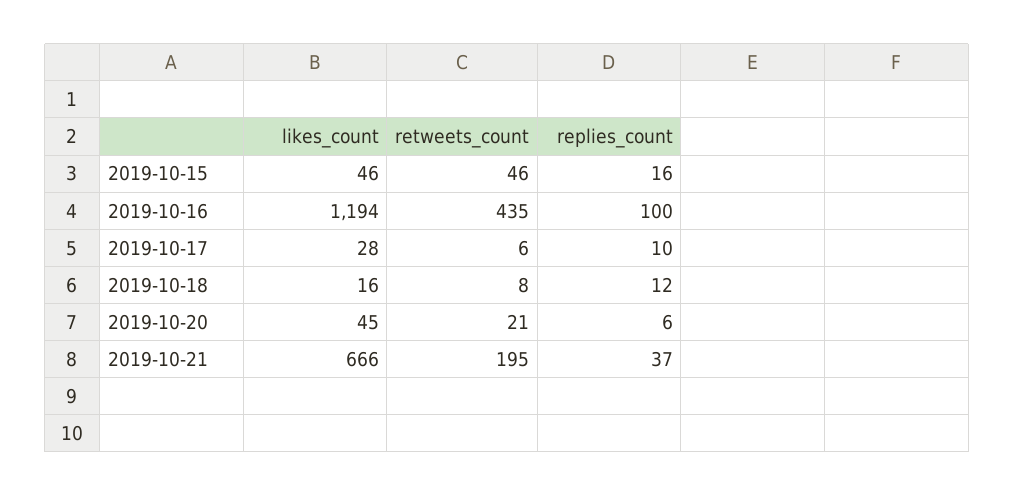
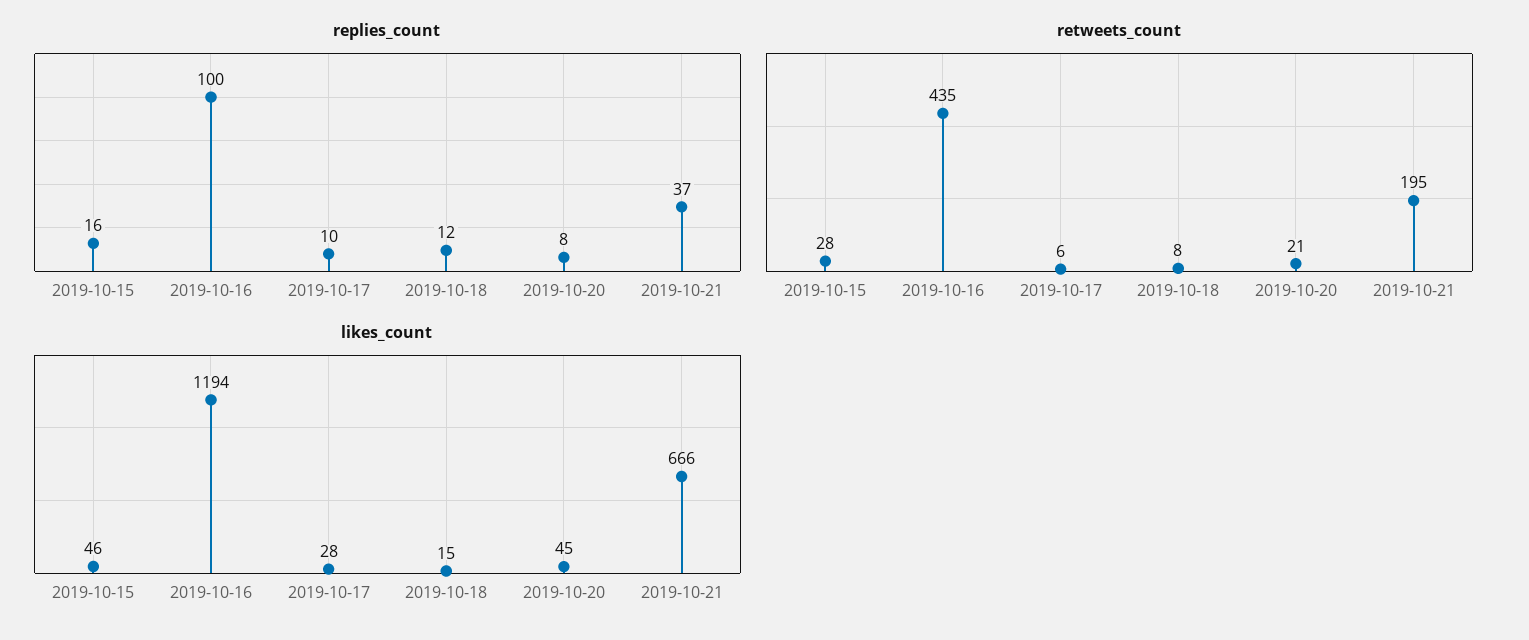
  {
    "likes_count": {
      "2019-10-15": 46,
      "2019-10-16": 1194,
      "2019-10-17": 28,
-     "2019-10-18": 16,
+     "2019-10-18": 15,
      "2019-10-20": 45,
      "2019-10-21": 666
    },
    "retweets_count": {
-     "2019-10-15": 46,
+     "2019-10-15": 28,
      "2019-10-16": 435,
      "2019-10-17": 6,
      "2019-10-18": 8,
      "2019-10-20": 21,
      "2019-10-21": 195
    },
    "replies_count": {
      "2019-10-15": 16,
      "2019-10-16": 100,
      "2019-10-17": 10,
      "2019-10-18": 12,
-     "2019-10-20": 6,
+     "2019-10-20": 8,
      "2019-10-21": 37
    }
  }

